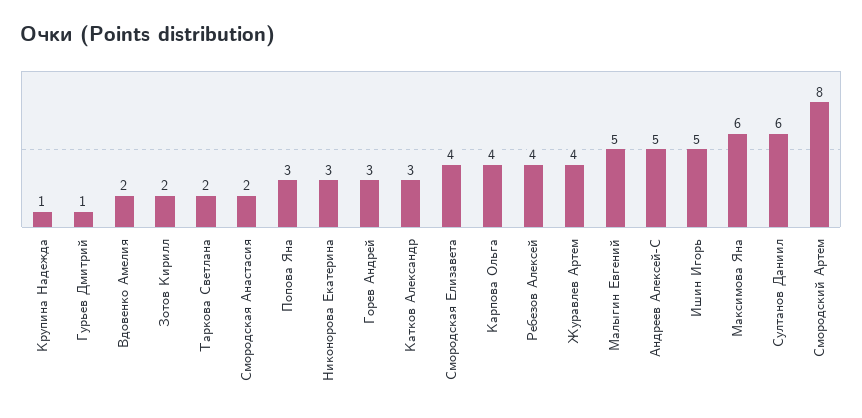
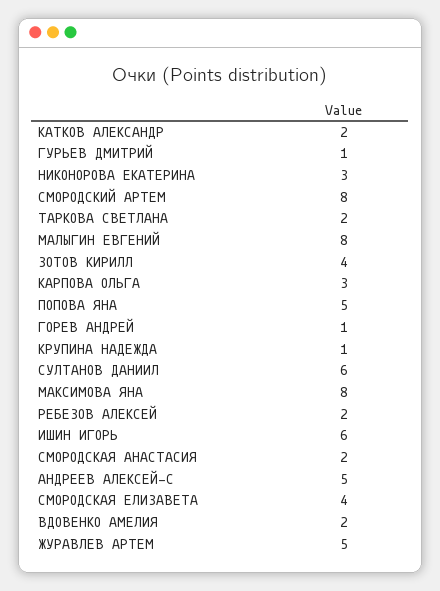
  {
    "Крупина Надежда": 1,
    "Гурьев Дмитрий": 1,
    "Вдовенко Амелия": 2,
-   "Зотов Кирилл": 2,
+   "Зотов Кирилл": 4,
    "Таркова Светлана": 2,
    "Смородская Анастасия": 2,
-   "Попова Яна": 3,
+   "Попова Яна": 5,
    "Никонорова Екатерина": 3,
-   "Горев Андрей": 3,
+   "Горев Андрей": 1,
-   "Катков Александр": 3,
+   "Катков Александр": 2,
    "Смородская Елизавета": 4,
-   "Карпова Ольга": 4,
+   "Карпова Ольга": 3,
-   "Ребезов Алексей": 4,
+   "Ребезов Алексей": 2,
-   "Журавлев Артем": 4,
+   "Журавлев Артем": 5,
-   "Малыгин Евгений": 5,
+   "Малыгин Евгений": 8,
    "Андреев Алексей-С": 5,
-   "Ишин Игорь": 5,
+   "Ишин Игорь": 6,
-   "Максимова Яна": 6,
+   "Максимова Яна": 8,
    "Султанов Даниил": 6,
    "Смородский Артем": 8
  }

